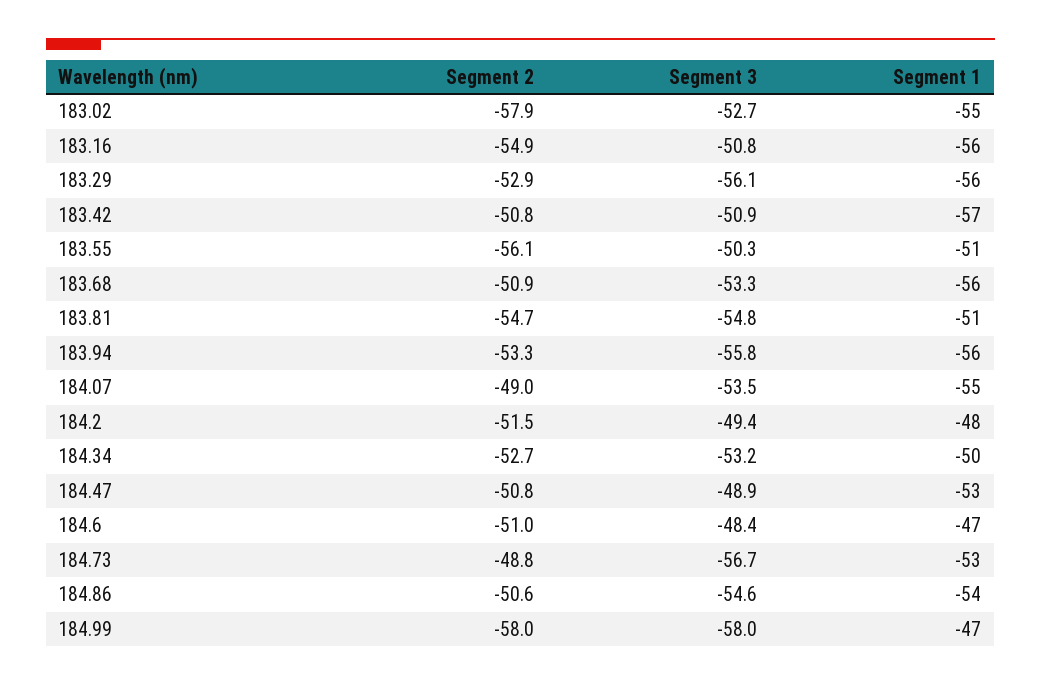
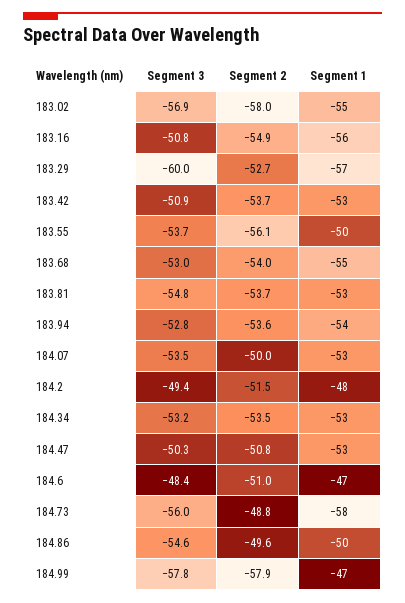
  {
    "Segment 2": {
-     "183.02": -57.9,
+     "183.02": -58,
      "183.16": -54.9,
-     "183.29": -52.9,
+     "183.29": -52.7,
-     "183.42": -50.8,
+     "183.42": -53.7,
      "183.55": -56.1,
-     "183.68": -50.9,
+     "183.68": -54,
-     "183.81": -54.7,
+     "183.81": -53.7,
-     "183.94": -53.3,
+     "183.94": -53.6,
-     "184.07": -49,
+     "184.07": -50,
      "184.2": -51.5,
-     "184.34": -52.7,
+     "184.34": -53.5,
      "184.47": -50.8,
      "184.6": -51,
      "184.73": -48.8,
-     "184.86": -50.6,
+     "184.86": -49.6,
-     "184.99": -58
+     "184.99": -57.9
    },
    "Segment 3": {
-     "183.02": -52.7,
+     "183.02": -56.9,
      "183.16": -50.8,
-     "183.29": -56.1,
+     "183.29": -60,
      "183.42": -50.9,
-     "183.55": -50.3,
+     "183.55": -53.7,
-     "183.68": -53.3,
+     "183.68": -53,
      "183.81": -54.8,
-     "183.94": -55.8,
+     "183.94": -52.8,
      "184.07": -53.5,
      "184.2": -49.4,
      "184.34": -53.2,
-     "184.47": -48.9,
+     "184.47": -50.3,
      "184.6": -48.4,
-     "184.73": -56.7,
+     "184.73": -56,
      "184.86": -54.6,
-     "184.99": -58
+     "184.99": -57.8
    },
    "Segment 1": {
      "183.02": -55,
      "183.16": -56,
-     "183.29": -56,
+     "183.29": -57,
-     "183.42": -57,
+     "183.42": -53,
-     "183.55": -51,
+     "183.55": -50,
-     "183.68": -56,
+     "183.68": -55,
-     "183.81": -51,
+     "183.81": -53,
-     "183.94": -56,
+     "183.94": -54,
-     "184.07": -55,
+     "184.07": -53,
      "184.2": -48,
-     "184.34": -50,
+     "184.34": -53,
      "184.47": -53,
      "184.6": -47,
-     "184.73": -53,
+     "184.73": -58,
-     "184.86": -54,
+     "184.86": -50,
      "184.99": -47
    }
  }

